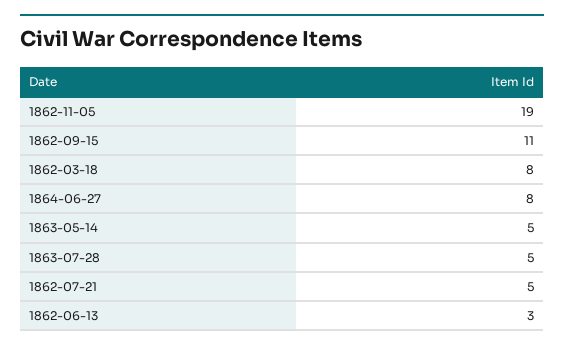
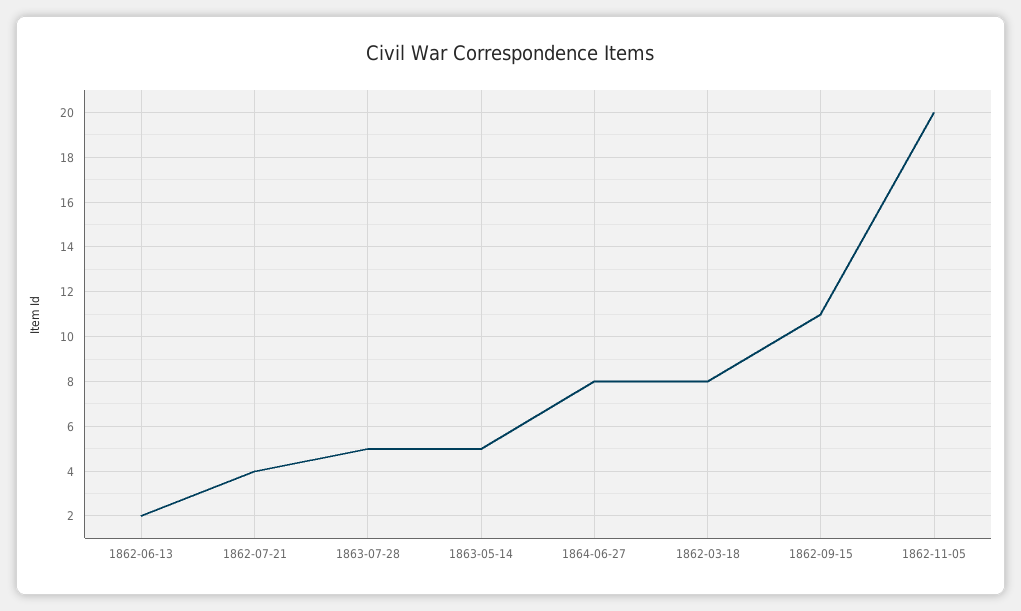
  {
-   "1862-11-05": 19,
+   "1862-11-05": 20,
    "1862-09-15": 11,
    "1862-03-18": 8,
    "1864-06-27": 8,
    "1863-05-14": 5,
    "1863-07-28": 5,
-   "1862-07-21": 5,
+   "1862-07-21": 4,
-   "1862-06-13": 3
+   "1862-06-13": 2
  }

